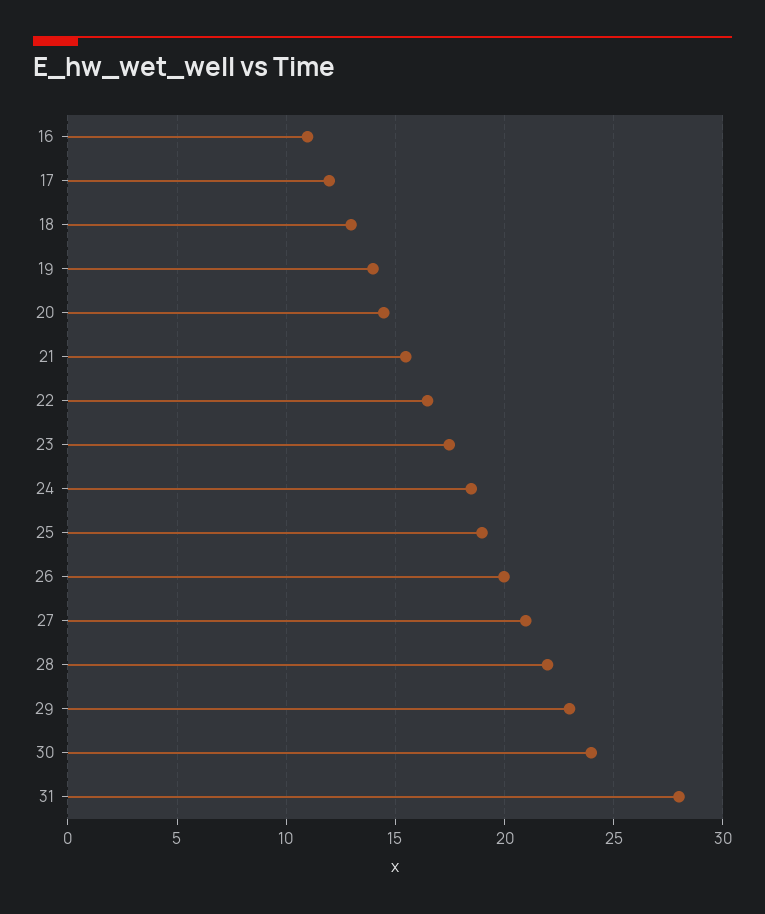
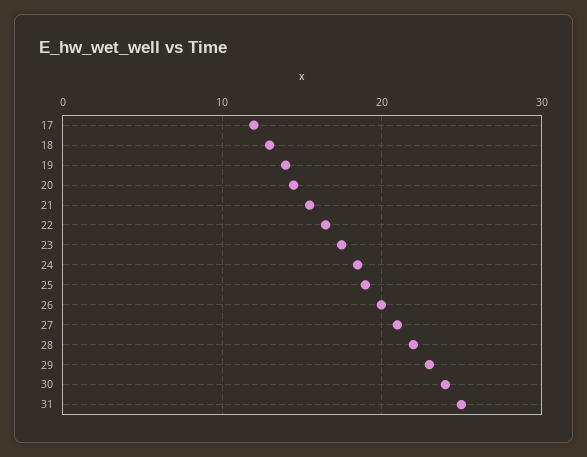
  {
-   "16": 11,
    "17": 12,
    "18": 13,
    "19": 14,
    "20": 14.5,
    "21": 15.5,
    "22": 16.5,
    "23": 17.5,
    "24": 18.5,
    "25": 19,
    "26": 20,
    "27": 21,
    "28": 22,
    "29": 23,
    "30": 24,
-   "31": 28
+   "31": 25
  }

